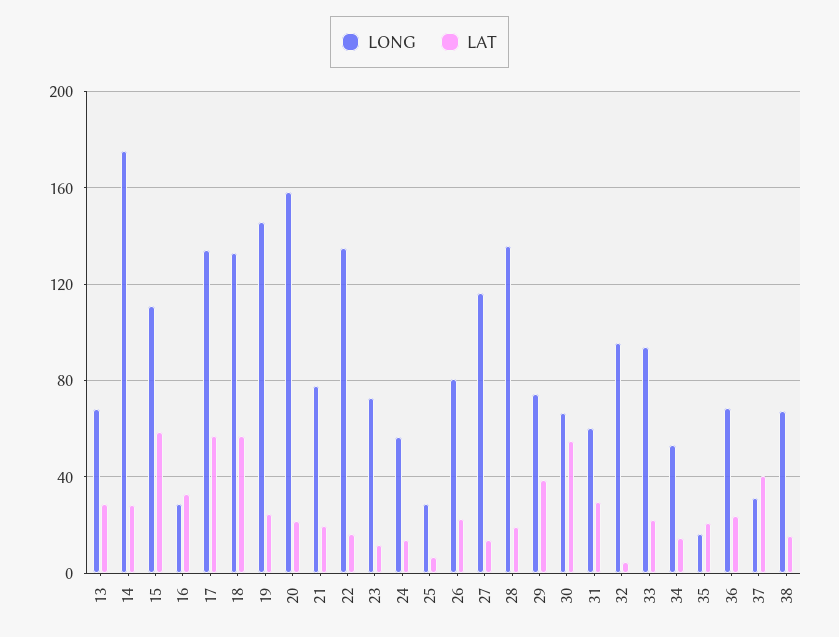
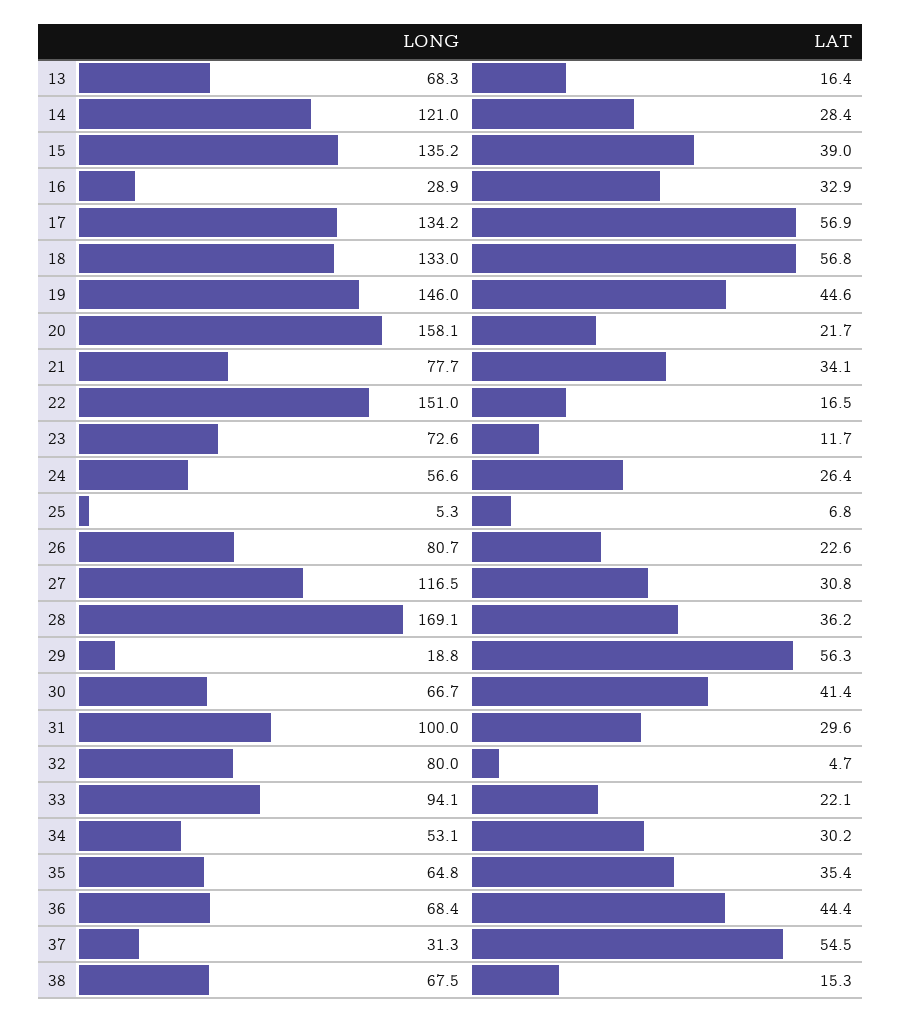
  {
    "LONG": {
      "13": 68.3,
-     "14": 175,
+     "14": 121,
-     "15": 110,
+     "15": 135.2,
      "16": 28.9,
      "17": 134.2,
      "18": 133,
      "19": 146,
      "20": 158.1,
      "21": 77.7,
-     "22": 135,
+     "22": 151,
      "23": 72.6,
      "24": 56.6,
-     "25": 30,
+     "25": 5.3,
      "26": 80.7,
      "27": 116.5,
-     "28": 135,
+     "28": 169.1,
-     "29": 75,
+     "29": 18.8,
      "30": 66.7,
-     "31": 60,
+     "31": 100,
-     "32": 95,
+     "32": 80,
      "33": 94.1,
      "34": 53.1,
-     "35": 15,
+     "35": 64.8,
      "36": 68.4,
      "37": 31.3,
      "38": 67.5
    },
    "LAT": {
-     "13": 30,
+     "13": 16.4,
      "14": 28.4,
-     "15": 60,
+     "15": 39,
      "16": 32.9,
      "17": 56.9,
      "18": 56.8,
-     "19": 25,
+     "19": 44.6,
      "20": 21.7,
-     "21": 20,
+     "21": 34.1,
      "22": 16.5,
      "23": 11.7,
-     "24": 15,
+     "24": 26.4,
      "25": 6.8,
      "26": 22.6,
-     "27": 15,
+     "27": 30.8,
-     "28": 20,
+     "28": 36.2,
-     "29": 40,
+     "29": 56.3,
-     "30": 55,
+     "30": 41.4,
      "31": 29.6,
      "32": 4.7,
      "33": 22.1,
-     "34": 15,
+     "34": 30.2,
-     "35": 20,
+     "35": 35.4,
-     "36": 25,
+     "36": 44.4,
-     "37": 40,
+     "37": 54.5,
      "38": 15.3
    }
  }

